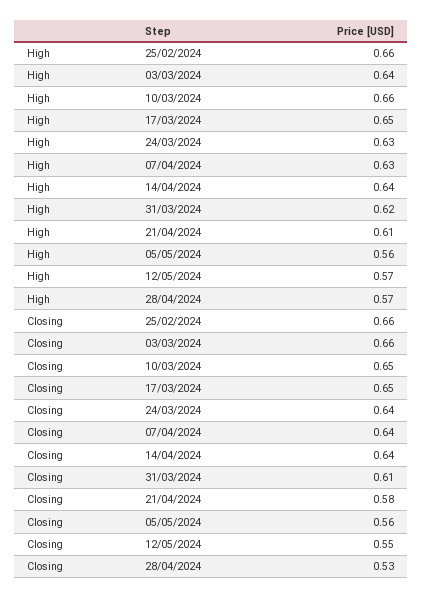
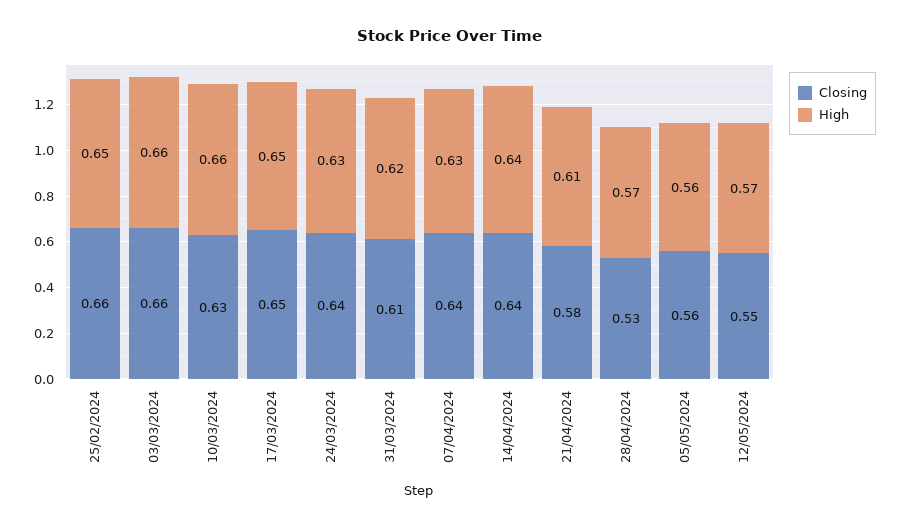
  {
    "High": {
-     "25/02/2024": 0.66,
+     "25/02/2024": 0.65,
-     "03/03/2024": 0.64,
+     "03/03/2024": 0.66,
      "10/03/2024": 0.66,
      "17/03/2024": 0.65,
      "24/03/2024": 0.63,
      "07/04/2024": 0.63,
      "14/04/2024": 0.64,
      "31/03/2024": 0.62,
      "21/04/2024": 0.61,
      "05/05/2024": 0.56,
      "12/05/2024": 0.57,
      "28/04/2024": 0.57
    },
    "Closing": {
      "25/02/2024": 0.66,
      "03/03/2024": 0.66,
-     "10/03/2024": 0.65,
+     "10/03/2024": 0.63,
      "17/03/2024": 0.65,
      "24/03/2024": 0.64,
      "07/04/2024": 0.64,
      "14/04/2024": 0.64,
      "31/03/2024": 0.61,
      "21/04/2024": 0.58,
      "05/05/2024": 0.56,
      "12/05/2024": 0.55,
      "28/04/2024": 0.53
    }
  }

